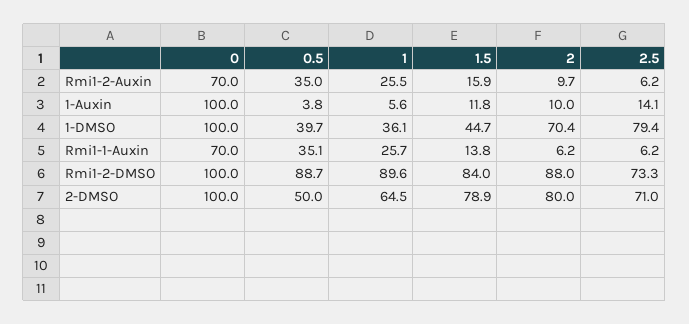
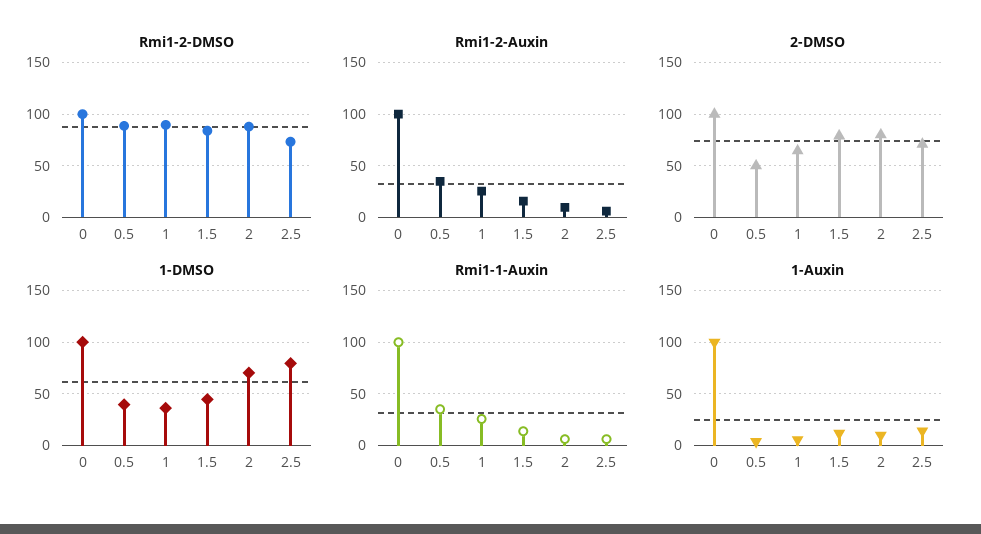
  {
    "Rmi1-2-Auxin": {
-     "0": 70,
+     "0": 100,
      "0.5": 35,
      "1": 25.5,
      "1.5": 15.9,
      "2": 9.7,
      "2.5": 6.2
    },
    "1-Auxin": {
      "0": 100,
      "0.5": 3.8,
      "1": 5.6,
      "1.5": 11.8,
      "2": 10,
      "2.5": 14.1
    },
    "1-DMSO": {
      "0": 100,
      "0.5": 39.7,
      "1": 36.1,
      "1.5": 44.7,
      "2": 70.4,
      "2.5": 79.4
    },
    "Rmi1-1-Auxin": {
-     "0": 70,
+     "0": 100,
      "0.5": 35.1,
      "1": 25.7,
      "1.5": 13.8,
      "2": 6.2,
      "2.5": 6.2
    },
    "Rmi1-2-DMSO": {
      "0": 100,
      "0.5": 88.7,
      "1": 89.6,
      "1.5": 84,
      "2": 88,
      "2.5": 73.3
    },
    "2-DMSO": {
      "0": 100,
      "0.5": 50,
      "1": 64.5,
      "1.5": 78.9,
      "2": 80,
      "2.5": 71
    }
  }

